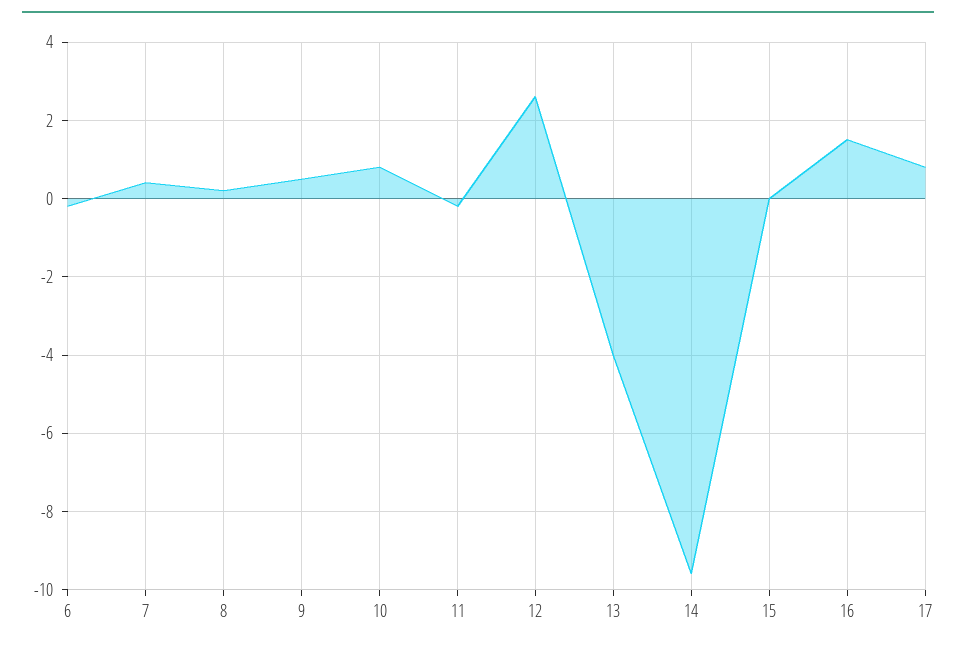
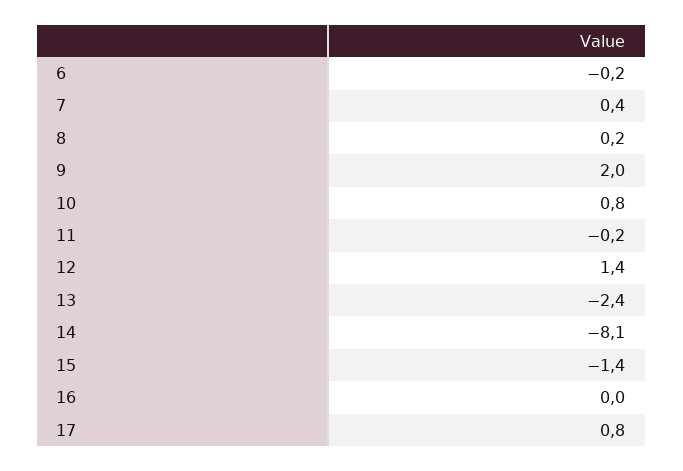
  {
    "6": -0.2,
    "7": 0.4,
    "8": 0.2,
-   "9": 0.5,
+   "9": 2,
    "10": 0.8,
    "11": -0.2,
-   "12": 2.5,
+   "12": 1.4,
-   "13": -4,
+   "13": -2.4,
-   "14": -9.5,
+   "14": -8.1,
-   "15": 0,
+   "15": -1.4,
-   "16": 1.5,
+   "16": 0,
    "17": 0.8
  }

